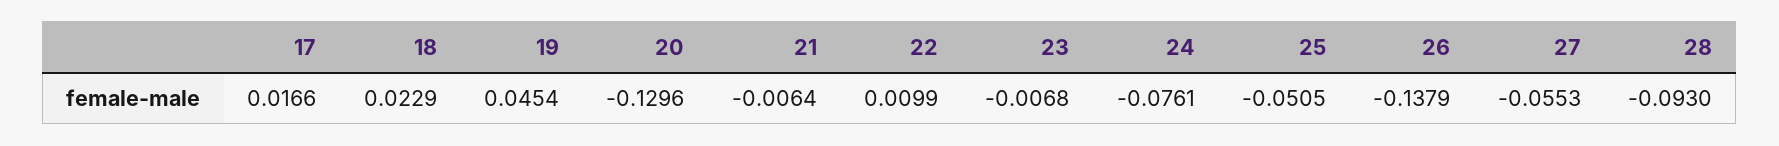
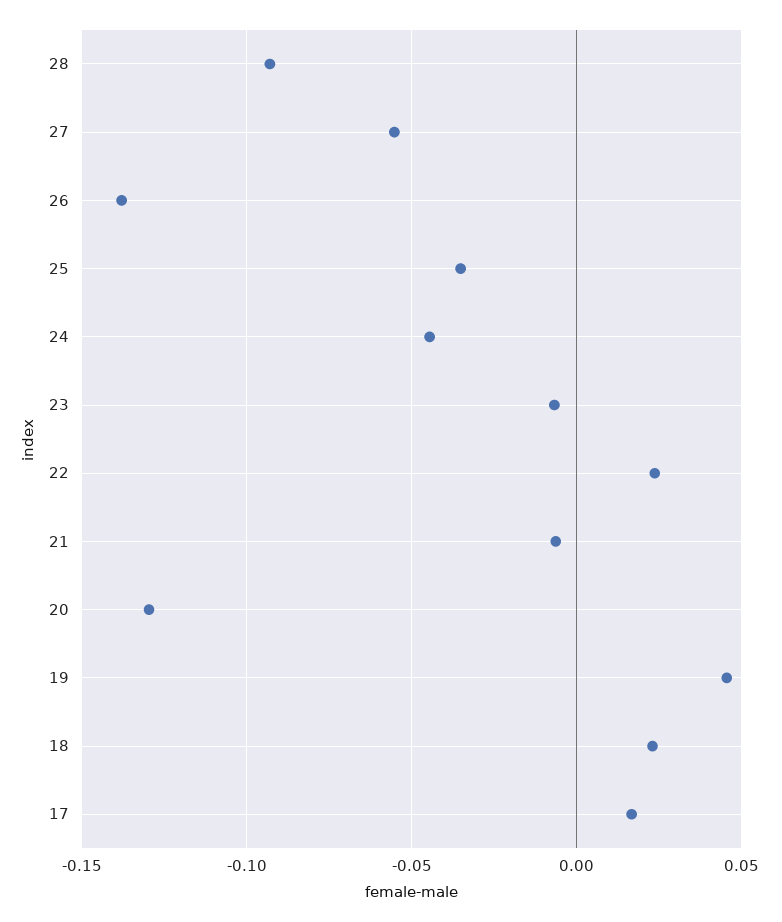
  {
    "17": 0.0166,
    "18": 0.0229,
    "19": 0.0454,
    "20": -0.1296,
    "21": -0.0064,
-   "22": 0.0099,
+   "22": 0.025,
    "23": -0.0068,
-   "24": -0.0761,
+   "24": -0.045,
-   "25": -0.0505,
+   "25": -0.035,
    "26": -0.1379,
    "27": -0.0553,
    "28": -0.093
  }

